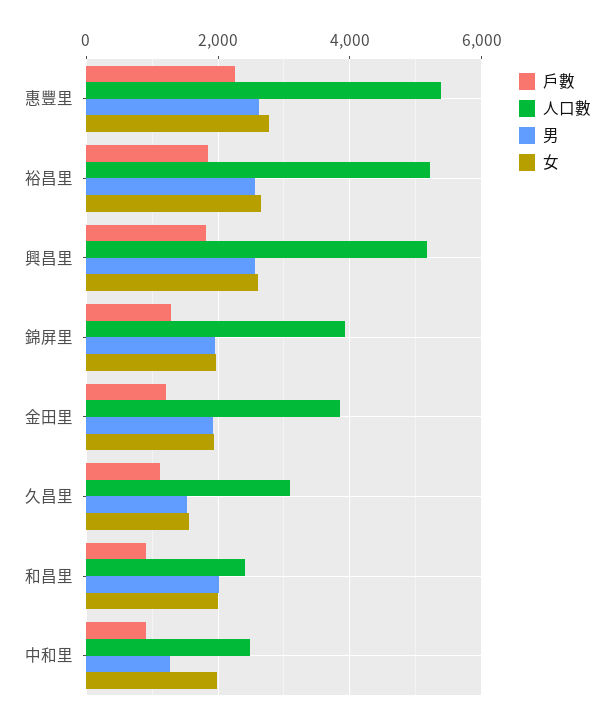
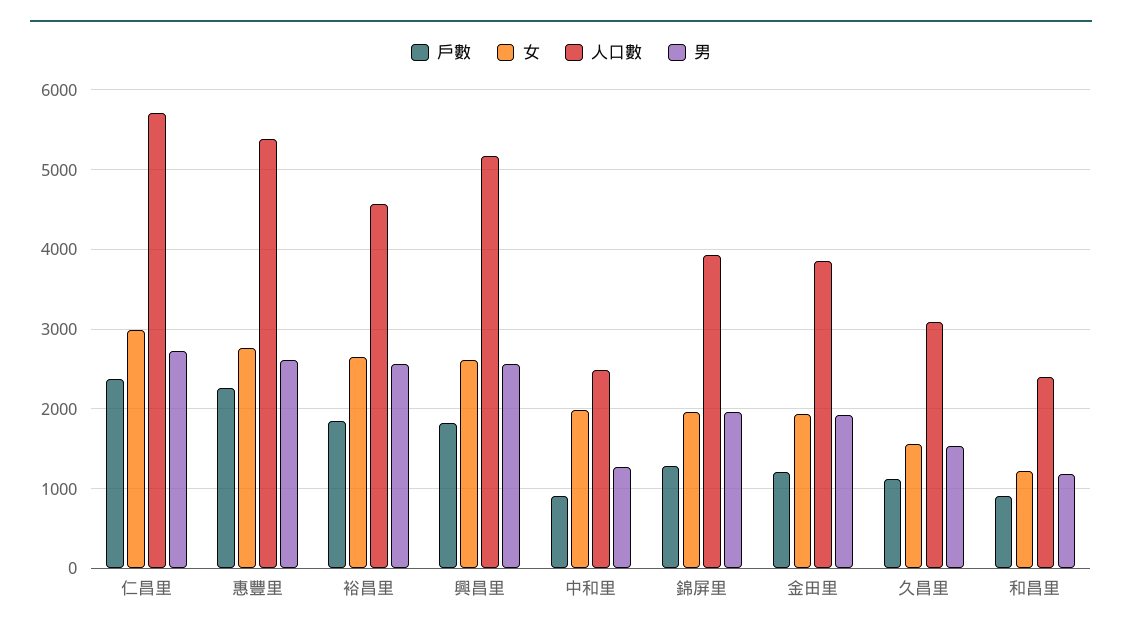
  {
    "戶數": {
      "惠豐里": 2300,
      "裕昌里": 1800,
      "興昌里": 1800,
      "錦屏里": 1300,
      "金田里": 1200,
      "久昌里": 1100,
      "和昌里": 900,
-     "中和里": 900
+     "中和里": 900,
+     "仁昌里": 2400
    },
    "人口數": {
      "惠豐里": 5400,
-     "裕昌里": 5200,
+     "裕昌里": 4600,
      "興昌里": 5200,
      "錦屏里": 3900,
      "金田里": 3900,
      "久昌里": 3100,
      "和昌里": 2400,
-     "中和里": 2500
+     "中和里": 2500,
+     "仁昌里": 5700
    },
    "男": {
      "惠豐里": 2600,
      "裕昌里": 2600,
      "興昌里": 2600,
      "錦屏里": 2000,
      "金田里": 1900,
      "久昌里": 1500,
-     "和昌里": 2000,
+     "和昌里": 1200,
-     "中和里": 1300
+     "中和里": 1300,
+     "仁昌里": 2700
    },
    "女": {
      "惠豐里": 2800,
      "裕昌里": 2600,
      "興昌里": 2600,
      "錦屏里": 2000,
      "金田里": 1900,
      "久昌里": 1600,
-     "和昌里": 2000,
+     "和昌里": 1200,
-     "中和里": 2000
+     "中和里": 2000,
+     "仁昌里": 3000
    }
  }

